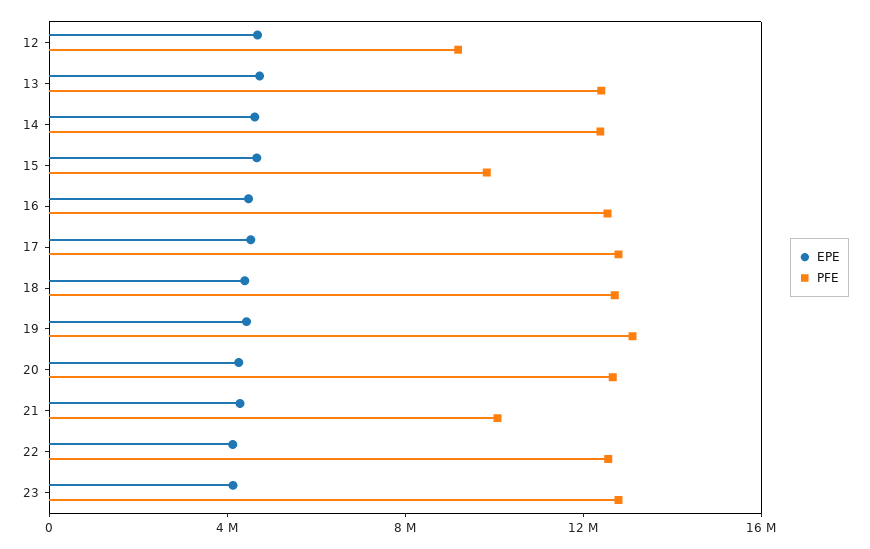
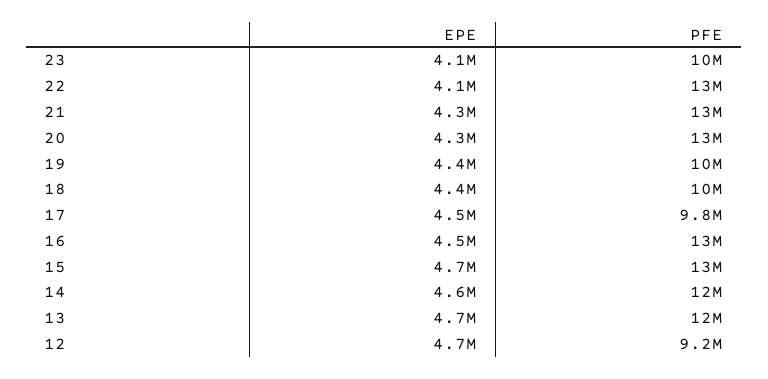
  {
    "EPE": {
      "12": 4700000,
      "13": 4700000,
      "14": 4600000,
      "15": 4700000,
      "16": 4500000,
      "17": 4500000,
      "18": 4400000,
      "19": 4400000,
      "20": 4300000,
      "21": 4300000,
      "22": 4100000,
      "23": 4100000
    },
    "PFE": {
      "12": 9200000,
      "13": 12000000,
      "14": 12000000,
-     "15": 10000000,
+     "15": 13000000,
      "16": 13000000,
-     "17": 13000000,
+     "17": 9800000,
-     "18": 13000000,
+     "18": 10000000,
-     "19": 13000000,
+     "19": 10000000,
      "20": 13000000,
-     "21": 10000000,
+     "21": 13000000,
      "22": 13000000,
-     "23": 13000000
+     "23": 10000000
    }
  }

